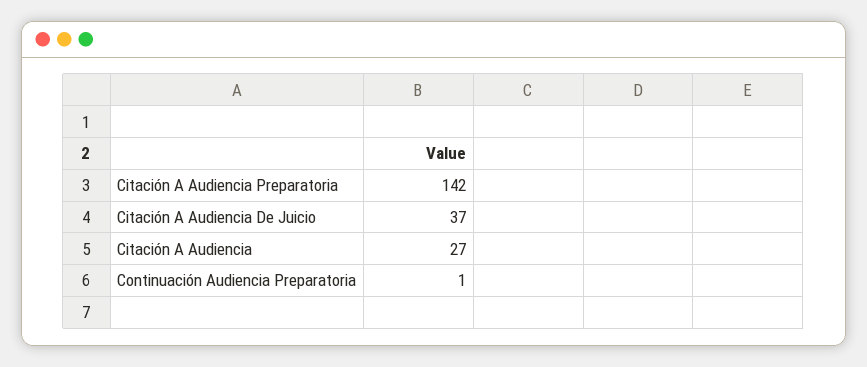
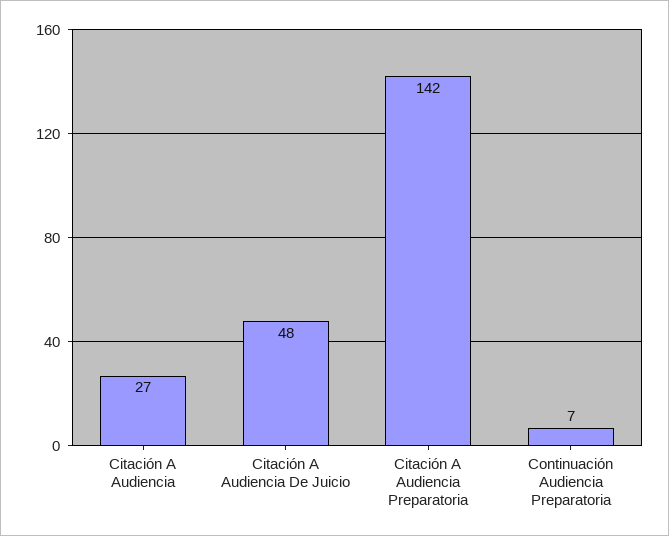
  {
    "Citación A Audiencia Preparatoria": 142,
-   "Citación A Audiencia De Juicio": 37,
+   "Citación A Audiencia De Juicio": 48,
    "Citación A Audiencia": 27,
-   "Continuación Audiencia Preparatoria": 1
+   "Continuación Audiencia Preparatoria": 7
  }

